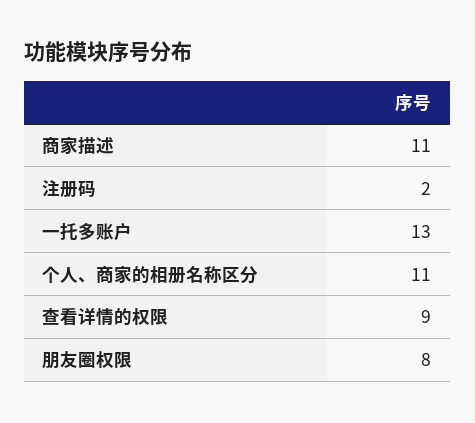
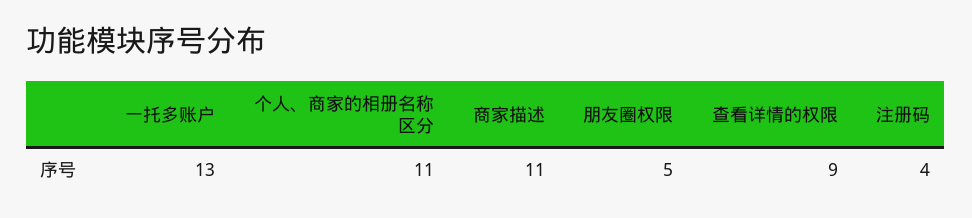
  {
    "商家描述": 11,
-   "注册码": 2,
+   "注册码": 4,
    "一托多账户": 13,
    "个人、商家的相册名称区分": 11,
    "查看详情的权限": 9,
-   "朋友圈权限": 8
+   "朋友圈权限": 5
  }

